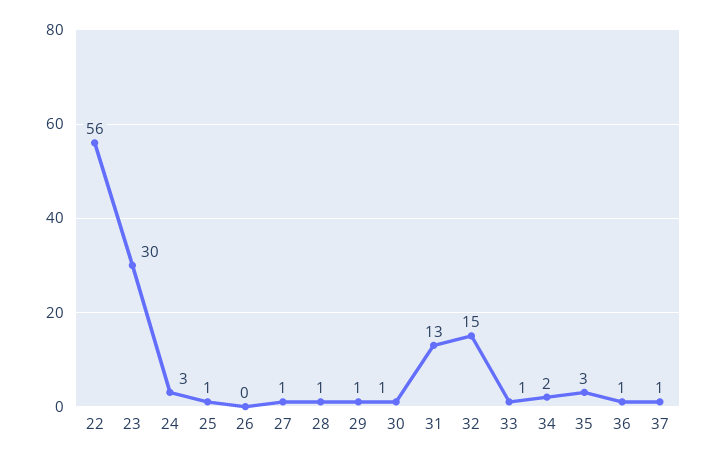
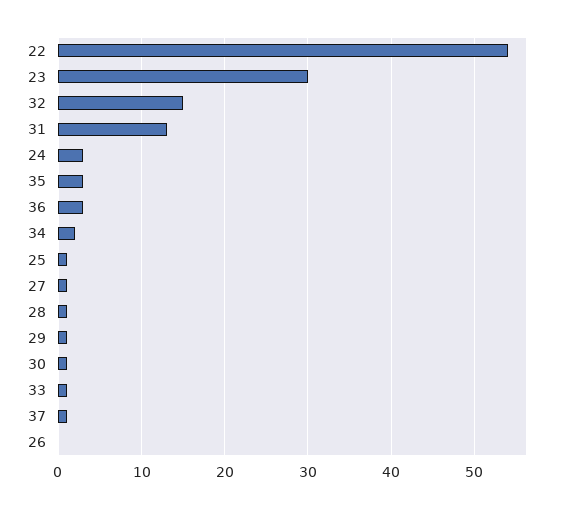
  {
-   "22": 56,
+   "22": 54,
    "23": 30,
    "24": 3,
    "25": 1,
    "26": 0,
    "27": 1,
    "28": 1,
    "29": 1,
    "30": 1,
    "31": 13,
    "32": 15,
    "33": 1,
    "34": 2,
    "35": 3,
-   "36": 1,
+   "36": 3,
    "37": 1
  }

